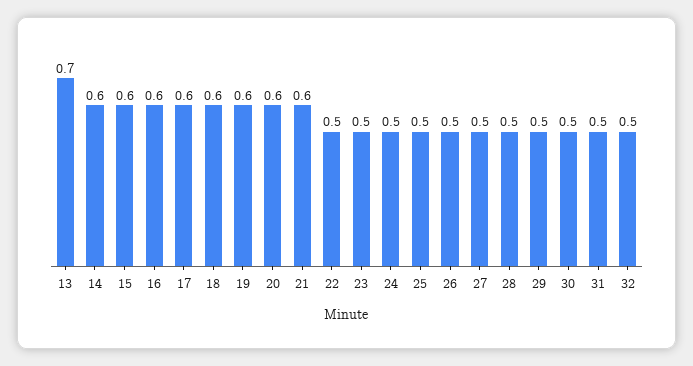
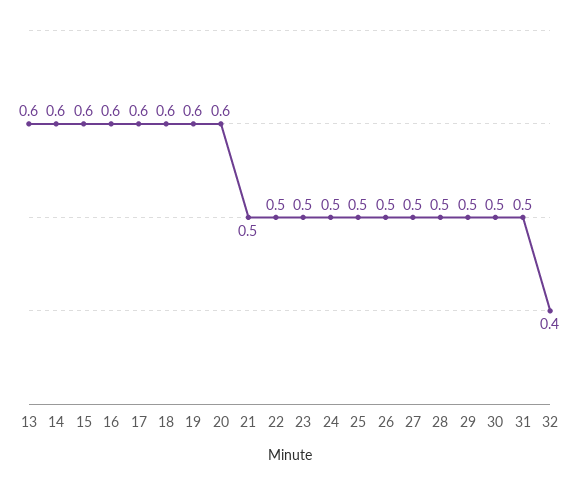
  {
-   "13": 0.7,
+   "13": 0.6,
    "14": 0.6,
    "15": 0.6,
    "16": 0.6,
    "17": 0.6,
    "18": 0.6,
    "19": 0.6,
    "20": 0.6,
-   "21": 0.6,
+   "21": 0.5,
    "22": 0.5,
    "23": 0.5,
    "24": 0.5,
    "25": 0.5,
    "26": 0.5,
    "27": 0.5,
    "28": 0.5,
    "29": 0.5,
    "30": 0.5,
    "31": 0.5,
-   "32": 0.5
+   "32": 0.4
  }

